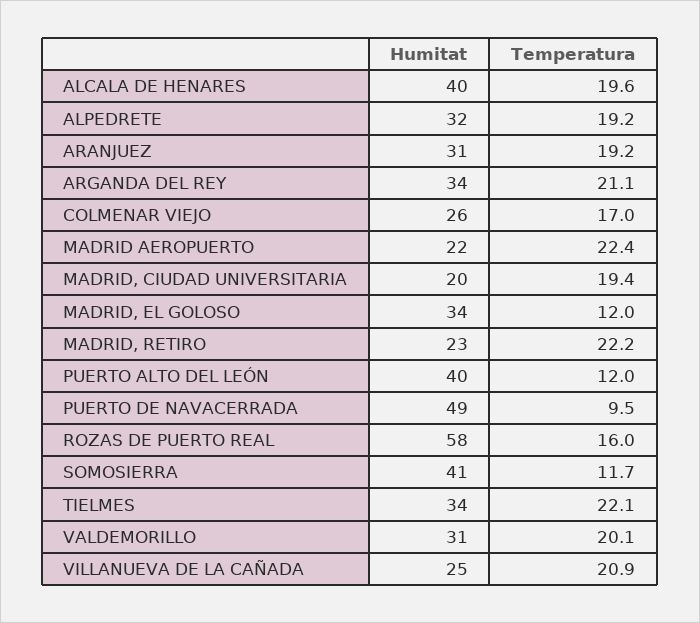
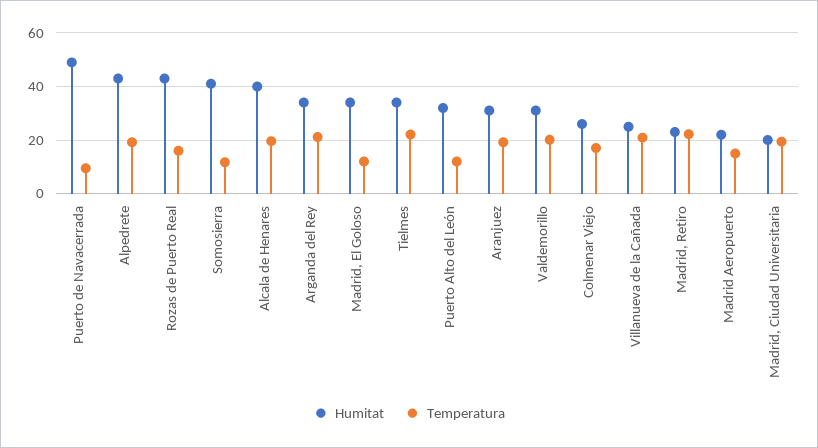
  {
    "Humitat": {
      "ALCALA DE HENARES": 40,
-     "ALPEDRETE": 32,
+     "ALPEDRETE": 42.5,
      "ARANJUEZ": 31,
      "ARGANDA DEL REY": 34,
      "COLMENAR VIEJO": 26,
      "MADRID AEROPUERTO": 22,
      "MADRID, CIUDAD UNIVERSITARIA": 20,
      "MADRID, EL GOLOSO": 34,
      "MADRID, RETIRO": 23,
-     "PUERTO ALTO DEL LEÓN": 40,
+     "PUERTO ALTO DEL LEÓN": 32.5,
      "PUERTO DE NAVACERRADA": 49,
-     "ROZAS DE PUERTO REAL": 58,
+     "ROZAS DE PUERTO REAL": 42.5,
      "SOMOSIERRA": 41,
      "TIELMES": 34,
      "VALDEMORILLO": 31,
      "VILLANUEVA DE LA CAÑADA": 25
    },
    "Temperatura": {
      "ALCALA DE HENARES": 19.6,
      "ALPEDRETE": 19.2,
      "ARANJUEZ": 19.2,
      "ARGANDA DEL REY": 21.1,
      "COLMENAR VIEJO": 17,
-     "MADRID AEROPUERTO": 22.4,
+     "MADRID AEROPUERTO": 15,
      "MADRID, CIUDAD UNIVERSITARIA": 19.4,
      "MADRID, EL GOLOSO": 12,
      "MADRID, RETIRO": 22.2,
      "PUERTO ALTO DEL LEÓN": 12,
      "PUERTO DE NAVACERRADA": 9.5,
      "ROZAS DE PUERTO REAL": 16,
      "SOMOSIERRA": 11.7,
      "TIELMES": 22.1,
      "VALDEMORILLO": 20.1,
      "VILLANUEVA DE LA CAÑADA": 20.9
    }
  }

